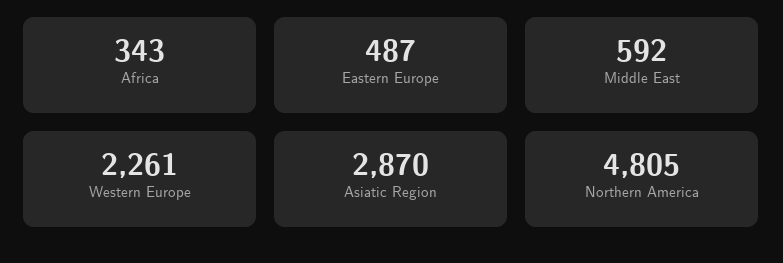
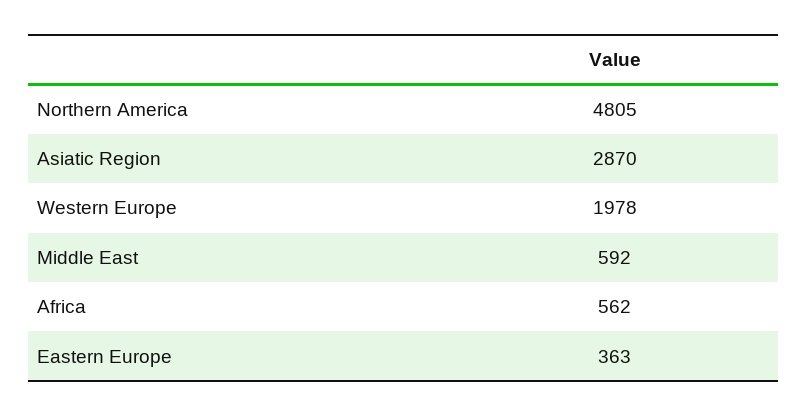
  {
-   "Africa": 343,
+   "Africa": 562,
-   "Eastern Europe": 487,
+   "Eastern Europe": 363,
    "Middle East": 592,
-   "Western Europe": 2261,
+   "Western Europe": 1978,
    "Asiatic Region": 2870,
    "Northern America": 4805
  }

